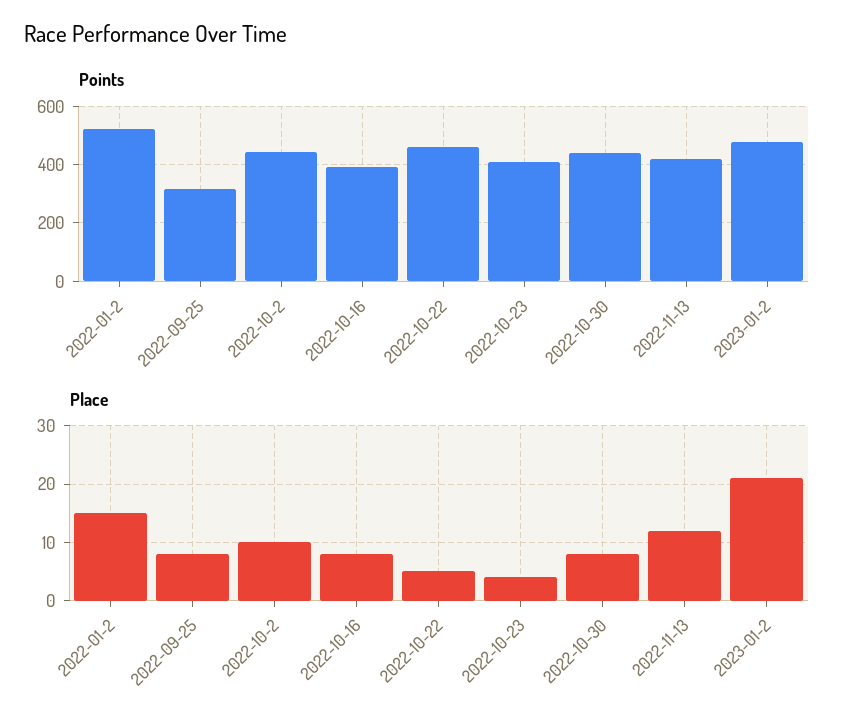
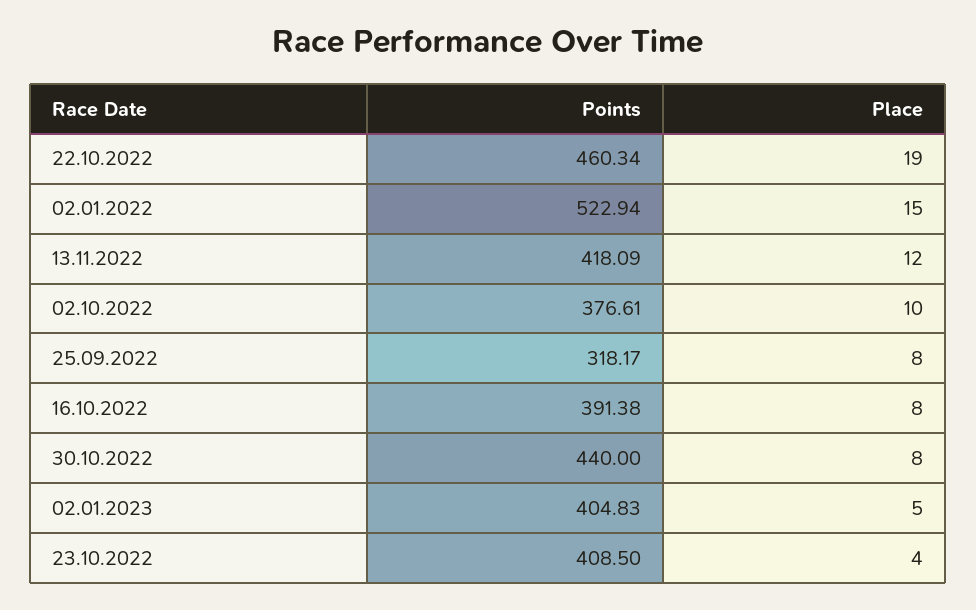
  {
    "Points": {
      "2022-01-2": 522.94,
      "2022-09-25": 318.17,
-     "2022-10-2": 450,
+     "2022-10-2": 376.61,
      "2022-10-16": 391.38,
      "2022-10-22": 460.34,
      "2022-10-23": 408.5,
      "2022-10-30": 440,
      "2022-11-13": 418.09,
-     "2023-01-2": 475
+     "2023-01-2": 404.83
    },
    "Place": {
      "2022-01-2": 15,
      "2022-09-25": 8,
      "2022-10-2": 10,
      "2022-10-16": 8,
-     "2022-10-22": 5,
+     "2022-10-22": 19,
      "2022-10-23": 4,
      "2022-10-30": 8,
      "2022-11-13": 12,
-     "2023-01-2": 20
+     "2023-01-2": 5
    }
  }

